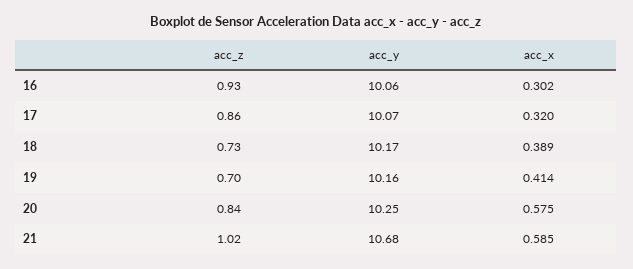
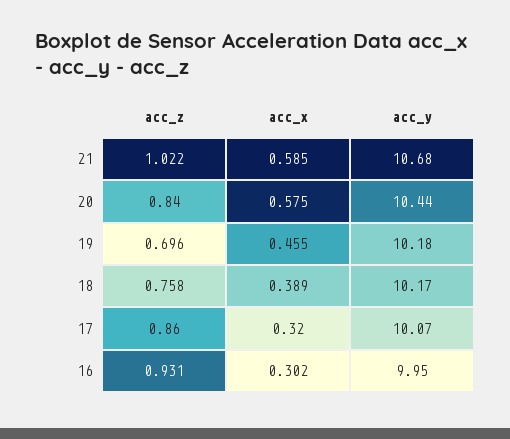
  {
    "acc_z": {
      "16": 0.931,
      "17": 0.86,
-     "18": 0.73,
+     "18": 0.758,
      "19": 0.696,
      "20": 0.84,
      "21": 1.022
    },
    "acc_y": {
-     "16": 10.06,
+     "16": 9.95,
      "17": 10.07,
      "18": 10.17,
-     "19": 10.16,
+     "19": 10.18,
-     "20": 10.25,
+     "20": 10.44,
      "21": 10.68
    },
    "acc_x": {
      "16": 0.302,
      "17": 0.32,
      "18": 0.389,
-     "19": 0.414,
+     "19": 0.455,
      "20": 0.575,
      "21": 0.585
    }
  }

